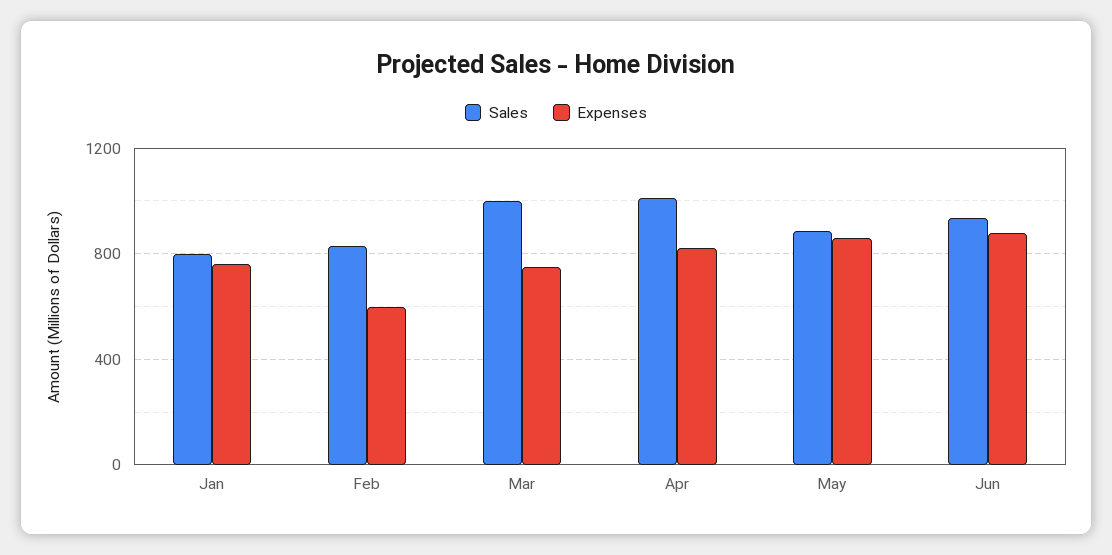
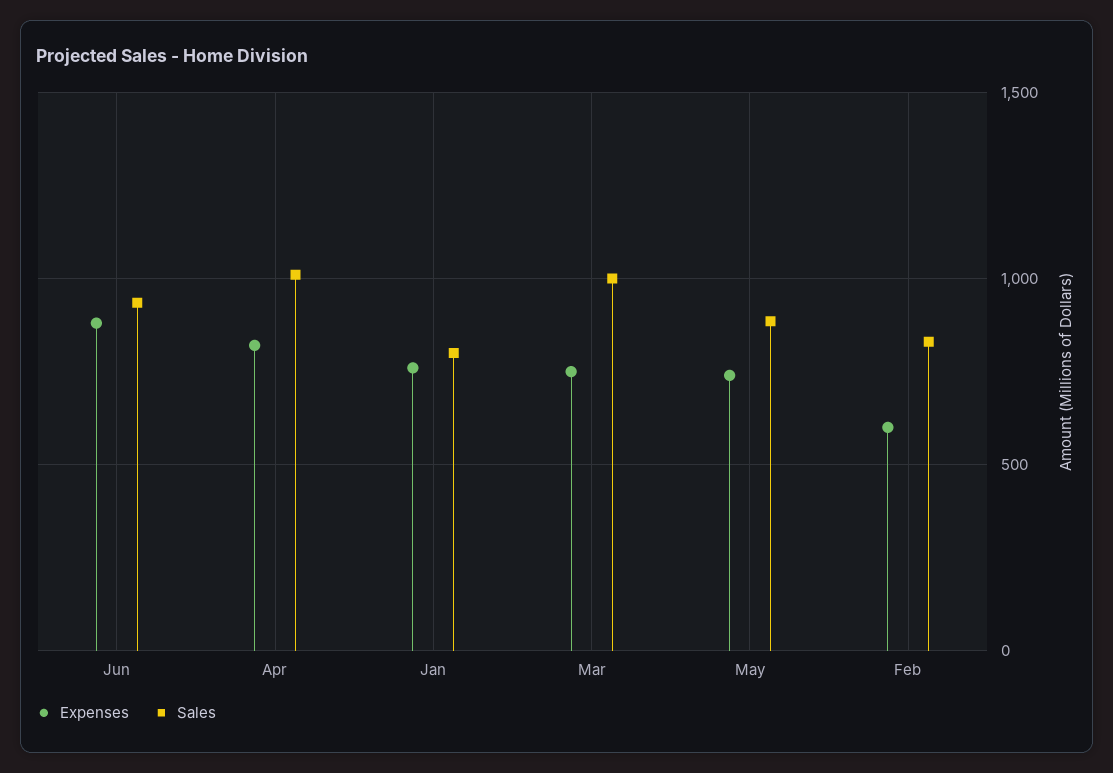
  {
    "Sales": {
      "Jan": 800,
      "Feb": 850,
      "Mar": 1000,
      "Apr": 1000,
      "May": 900,
      "Jun": 950
    },
    "Expenses": {
      "Jan": 750,
      "Feb": 600,
      "Mar": 750,
      "Apr": 800,
-     "May": 850,
+     "May": 750,
      "Jun": 900
    }
  }

